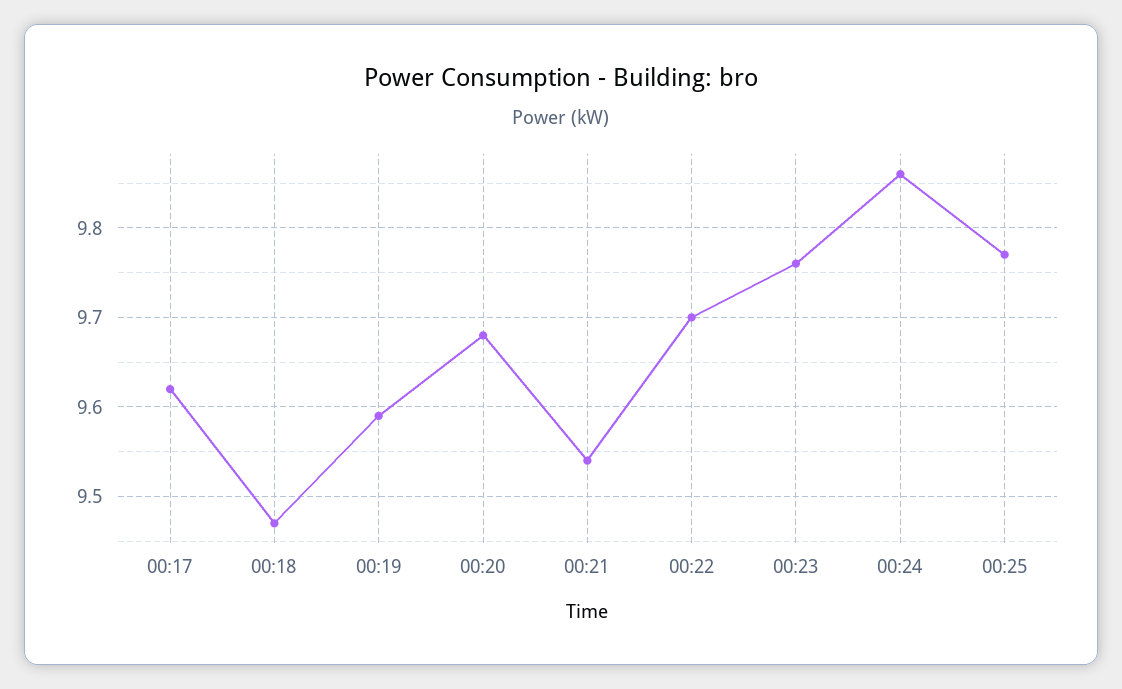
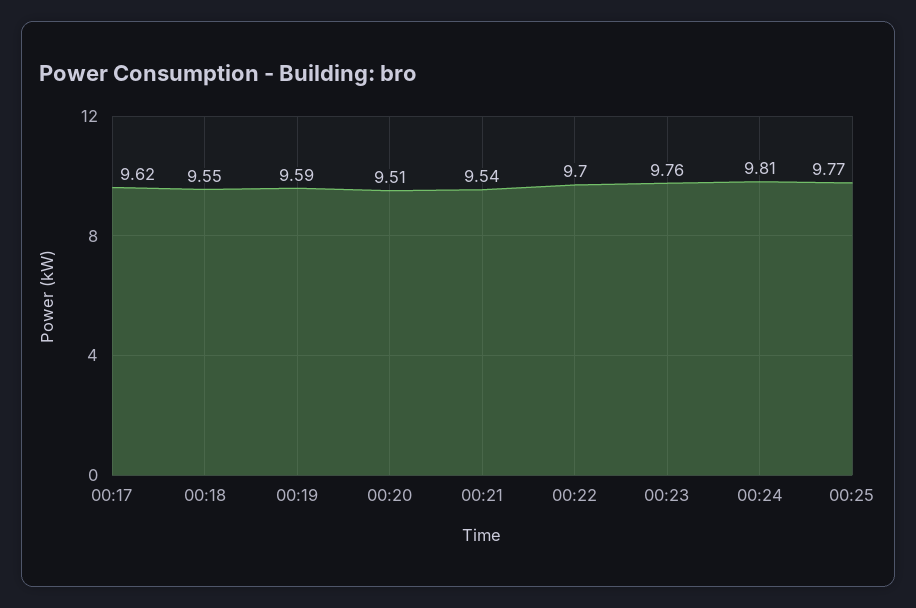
  {
    "00:17": 9.62,
-   "00:18": 9.47,
+   "00:18": 9.55,
    "00:19": 9.59,
-   "00:20": 9.68,
+   "00:20": 9.51,
    "00:21": 9.54,
    "00:22": 9.7,
    "00:23": 9.76,
-   "00:24": 9.86,
+   "00:24": 9.81,
    "00:25": 9.77
  }

